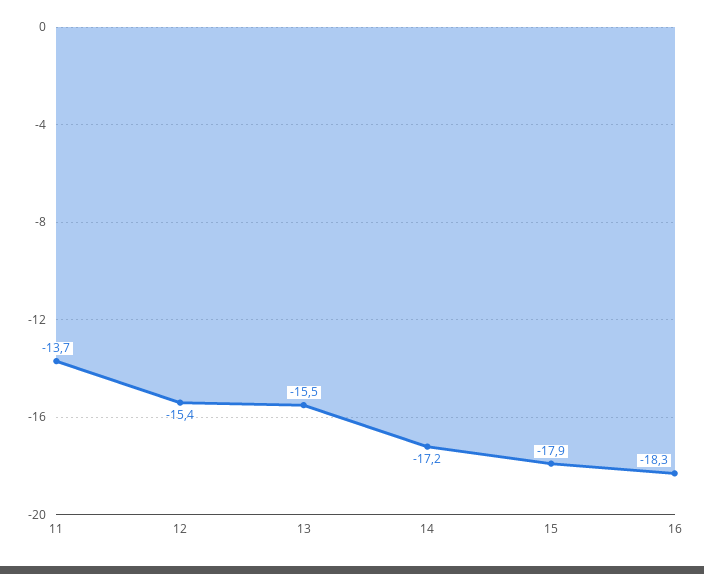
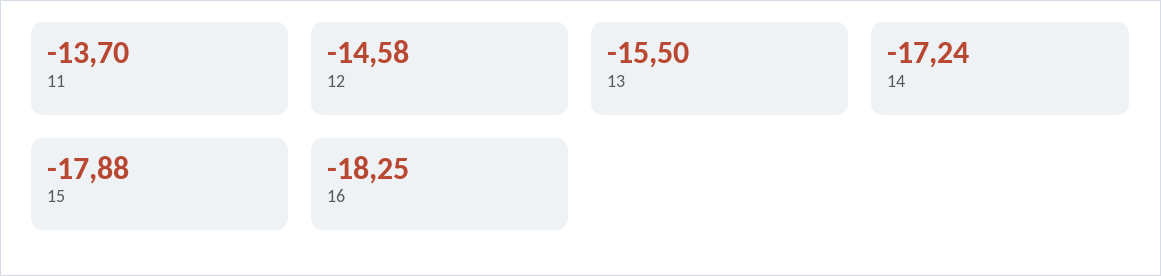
  {
    "11": -13.7,
-   "12": -15.4,
+   "12": -14.58,
    "13": -15.5,
    "14": -17.24,
    "15": -17.88,
    "16": -18.25
  }

